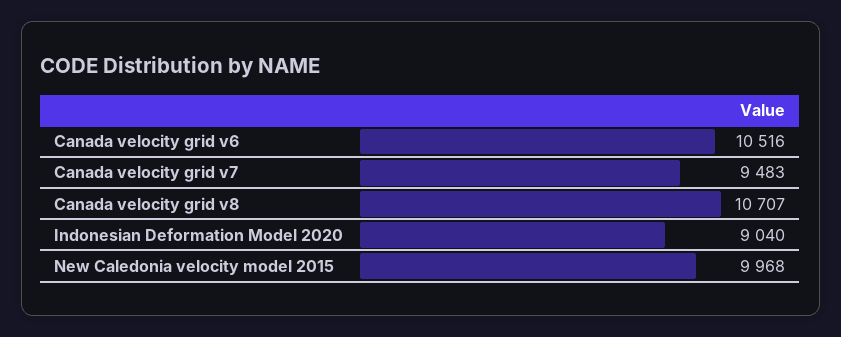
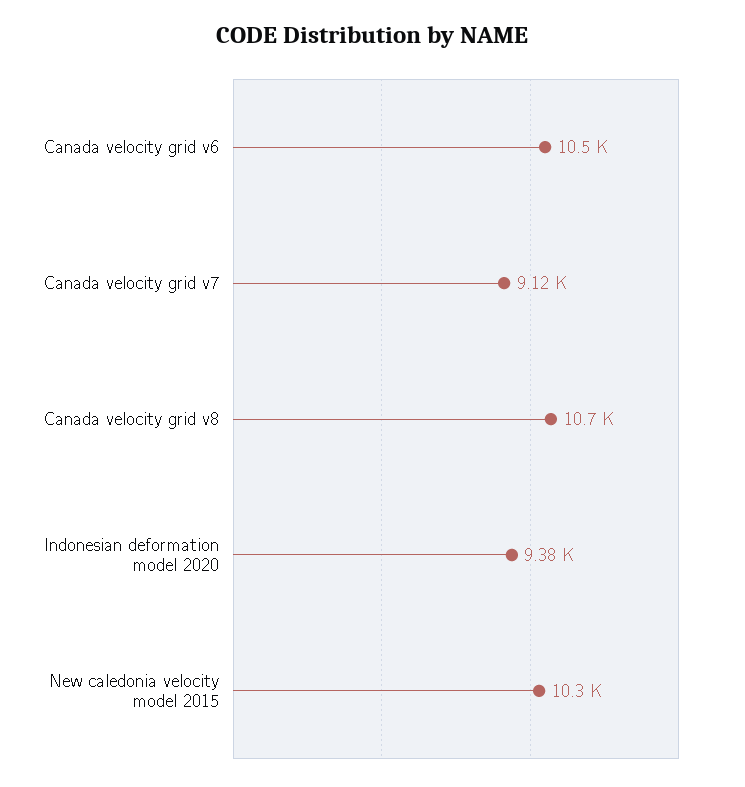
  {
    "Canada velocity grid v6": 10516,
-   "Canada velocity grid v7": 9483,
+   "Canada velocity grid v7": 9120,
    "Canada velocity grid v8": 10707,
-   "Indonesian Deformation Model 2020": 9040,
+   "Indonesian Deformation Model 2020": 9380,
-   "New Caledonia velocity model 2015": 9968
+   "New Caledonia velocity model 2015": 10300
  }

